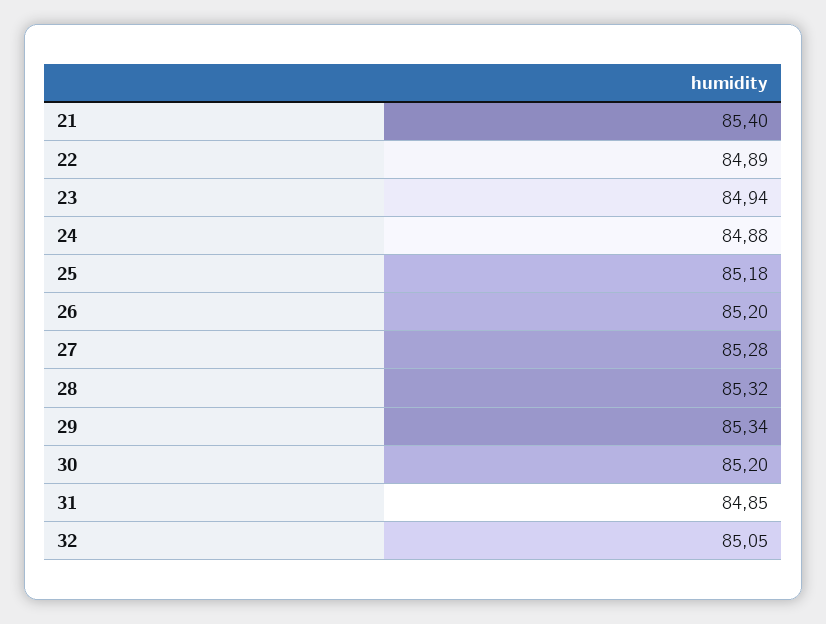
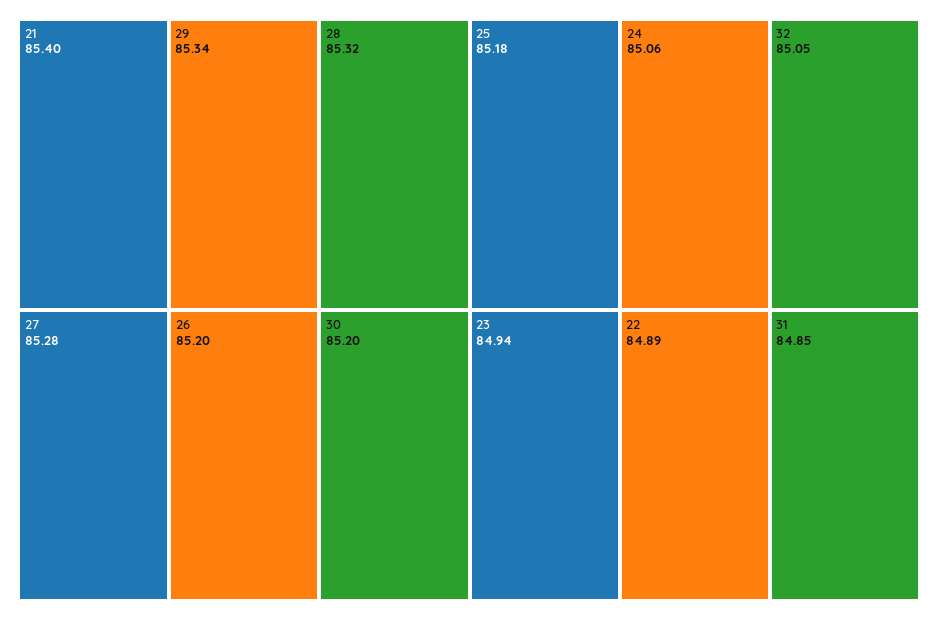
  {
    "21": 85.4,
    "22": 84.89,
    "23": 84.94,
-   "24": 84.88,
+   "24": 85.06,
    "25": 85.18,
    "26": 85.2,
    "27": 85.28,
    "28": 85.32,
    "29": 85.34,
    "30": 85.2,
    "31": 84.85,
    "32": 85.05
  }

